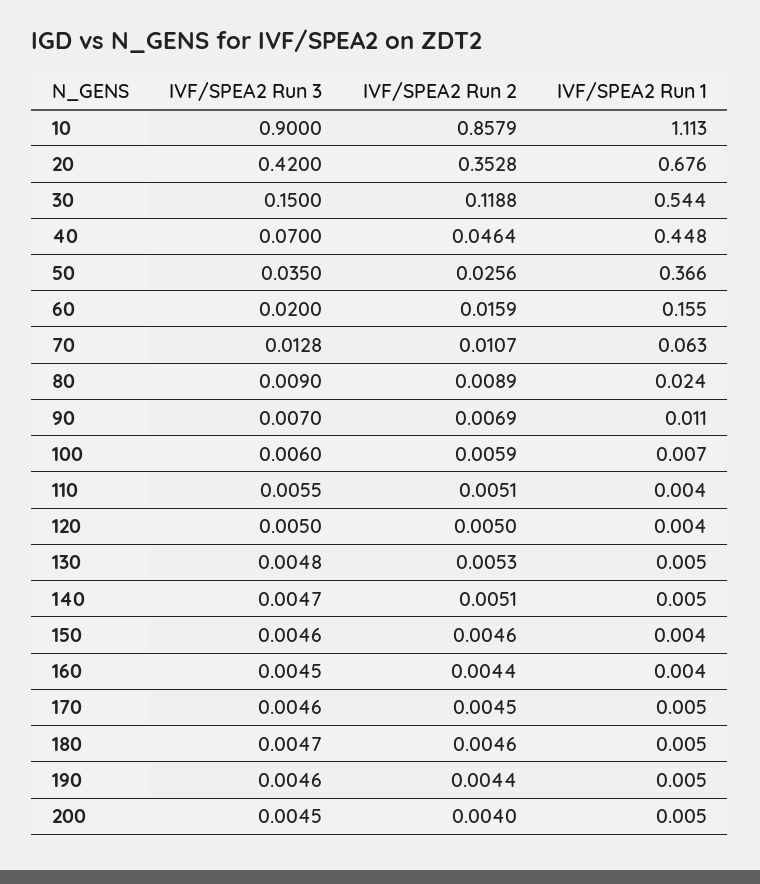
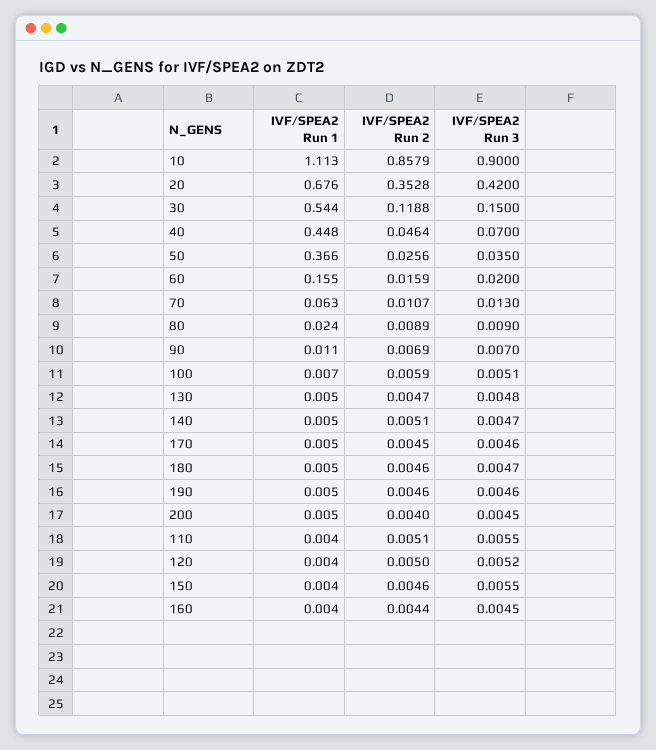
  {
    "IVF/SPEA2 Run 3": {
      "10": 0.9,
      "20": 0.42,
      "30": 0.15,
      "40": 0.07,
      "50": 0.035,
      "60": 0.02,
-     "70": 0.0128,
+     "70": 0.013,
      "80": 0.009,
      "90": 0.007,
-     "100": 0.006,
+     "100": 0.0051,
      "110": 0.0055,
-     "120": 0.005,
+     "120": 0.0052,
      "130": 0.0048,
      "140": 0.0047,
-     "150": 0.0046,
+     "150": 0.0055,
      "160": 0.0045,
      "170": 0.0046,
      "180": 0.0047,
      "190": 0.0046,
      "200": 0.0045
    },
    "IVF/SPEA2 Run 2": {
      "10": 0.8579,
      "20": 0.3528,
      "30": 0.1188,
      "40": 0.0464,
      "50": 0.0256,
      "60": 0.0159,
      "70": 0.0107,
      "80": 0.0089,
      "90": 0.0069,
      "100": 0.0059,
      "110": 0.0051,
      "120": 0.005,
-     "130": 0.0053,
+     "130": 0.0047,
      "140": 0.0051,
      "150": 0.0046,
      "160": 0.0044,
      "170": 0.0045,
      "180": 0.0046,
-     "190": 0.0044,
+     "190": 0.0046,
      "200": 0.004
    },
    "IVF/SPEA2 Run 1": {
      "10": 1.113,
      "20": 0.676,
      "30": 0.544,
      "40": 0.448,
      "50": 0.366,
      "60": 0.155,
      "70": 0.063,
      "80": 0.024,
      "90": 0.011,
      "100": 0.007,
      "110": 0.004,
      "120": 0.004,
      "130": 0.005,
      "140": 0.005,
      "150": 0.004,
      "160": 0.004,
      "170": 0.005,
      "180": 0.005,
      "190": 0.005,
      "200": 0.005
    }
  }

